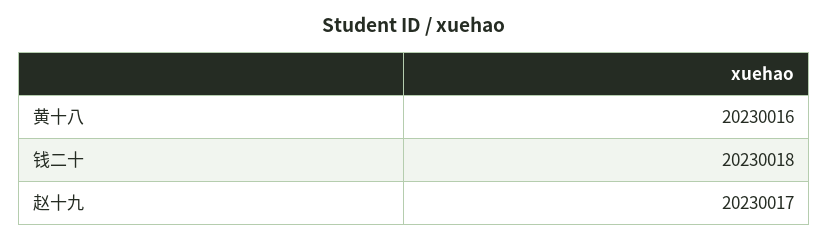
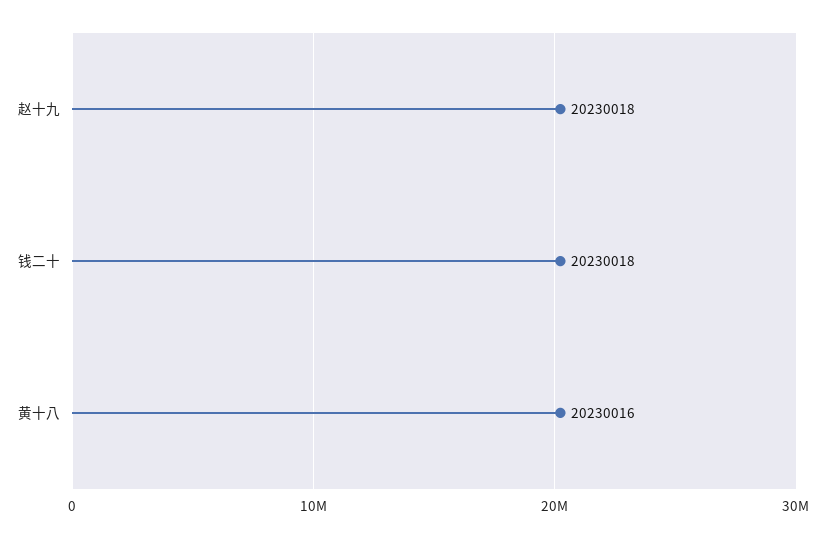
  {
    "黄十八": 20230016,
    "钱二十": 20230018,
-   "赵十九": 20230017
+   "赵十九": 20230018
  }

